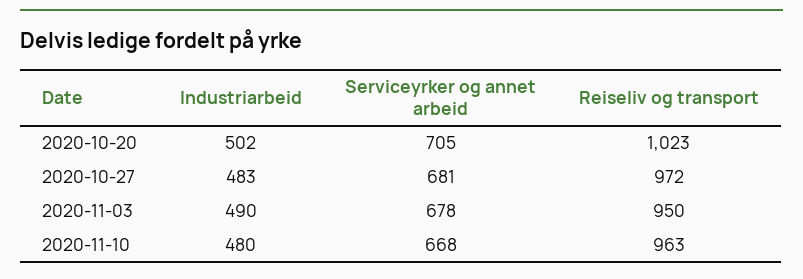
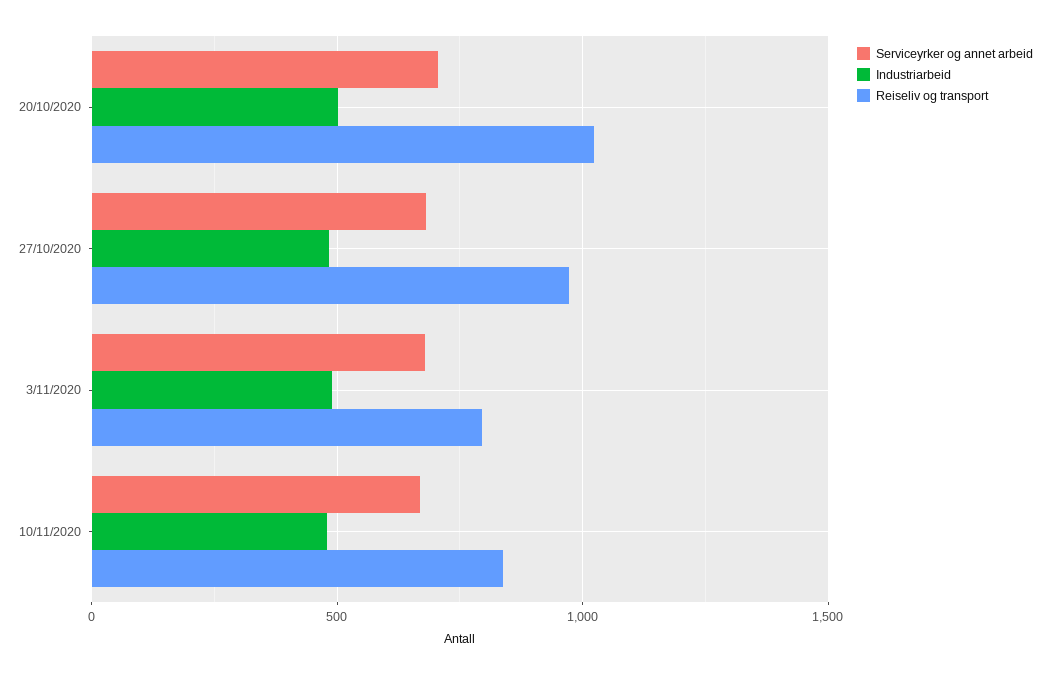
  {
    "Industriarbeid": {
      "2020-10-20": 502,
      "2020-10-27": 483,
      "2020-11-03": 490,
      "2020-11-10": 480
    },
    "Serviceyrker og annet arbeid": {
      "2020-10-20": 705,
      "2020-10-27": 681,
      "2020-11-03": 678,
      "2020-11-10": 668
    },
    "Reiseliv og transport": {
      "2020-10-20": 1023,
      "2020-10-27": 972,
-     "2020-11-03": 950,
+     "2020-11-03": 800,
-     "2020-11-10": 963
+     "2020-11-10": 850
    }
  }

